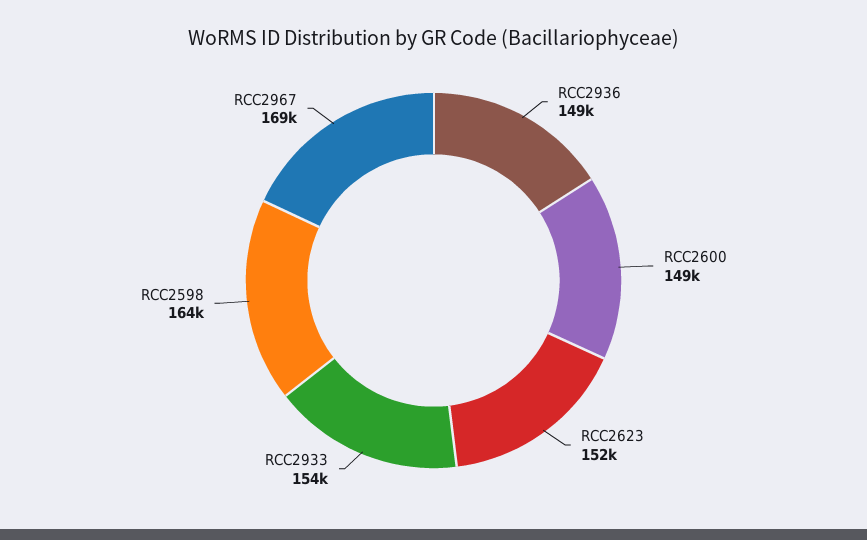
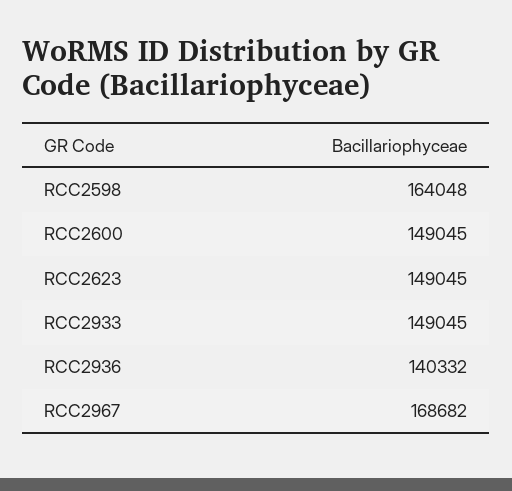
  {
-   "RCC2936": 149000,
+   "RCC2936": 140332,
    "RCC2600": 149045,
-   "RCC2623": 152000,
+   "RCC2623": 149045,
-   "RCC2933": 154000,
+   "RCC2933": 149045,
    "RCC2598": 164048,
    "RCC2967": 168682
  }

